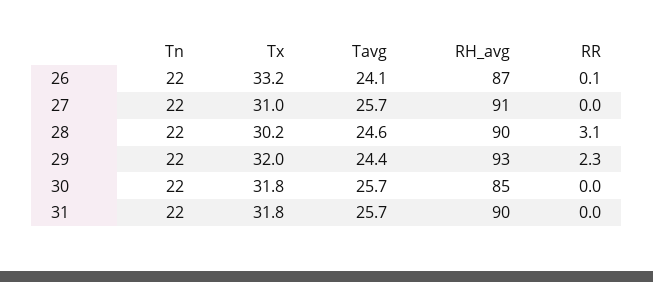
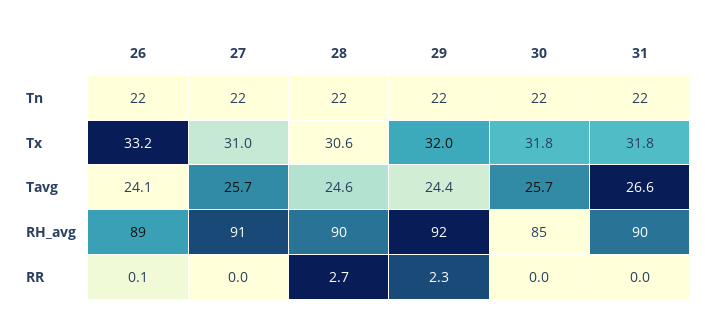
  {
    "Tn": {
      "26": 22,
      "27": 22,
      "28": 22,
      "29": 22,
      "30": 22,
      "31": 22
    },
    "Tx": {
      "26": 33.2,
      "27": 31,
-     "28": 30.2,
+     "28": 30.6,
      "29": 32,
      "30": 31.8,
      "31": 31.8
    },
    "Tavg": {
      "26": 24.1,
      "27": 25.7,
      "28": 24.6,
      "29": 24.4,
      "30": 25.7,
-     "31": 25.7
+     "31": 26.6
    },
    "RH_avg": {
-     "26": 87,
+     "26": 89,
      "27": 91,
      "28": 90,
-     "29": 93,
+     "29": 92,
      "30": 85,
      "31": 90
    },
    "RR": {
      "26": 0.1,
      "27": 0,
-     "28": 3.1,
+     "28": 2.7,
      "29": 2.3,
      "30": 0,
      "31": 0
    }
  }

